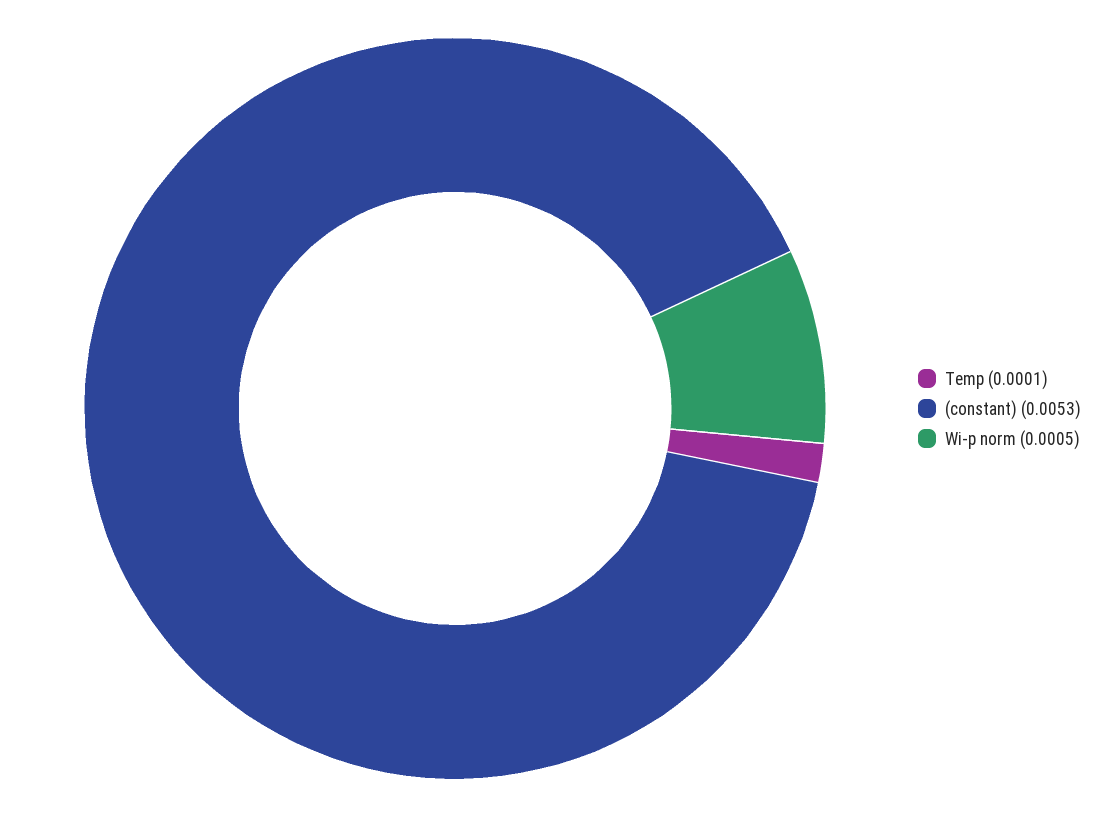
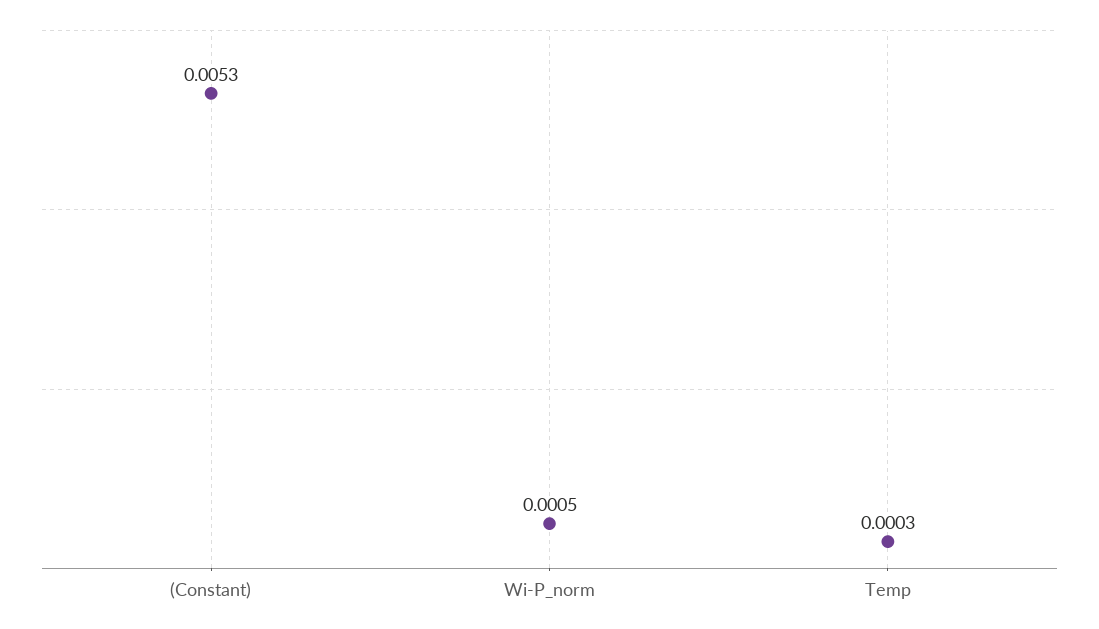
  {
-   "Temp": 0.0001,
+   "Temp": 0.0003,
    "(constant)": 0.0053,
    "Wi-p norm": 0.0005
  }

